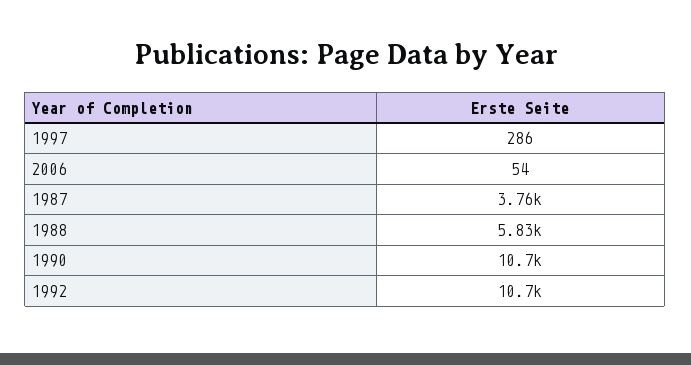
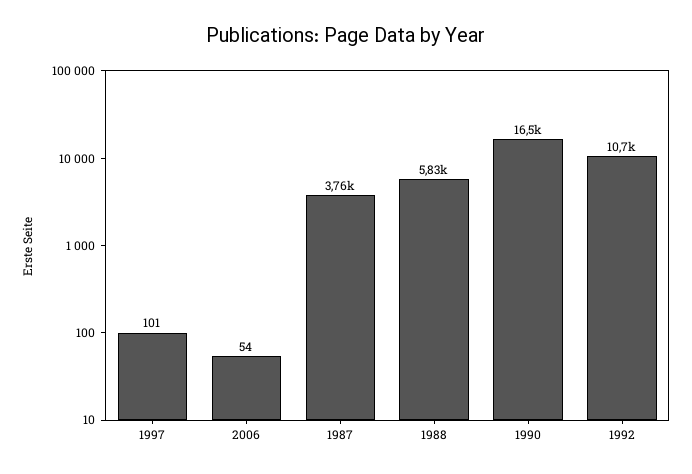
  {
-   "1997": 286,
+   "1997": 101,
    "2006": 54,
    "1987": 3760,
    "1988": 5830,
-   "1990": 10700,
+   "1990": 16500,
    "1992": 10700
  }

